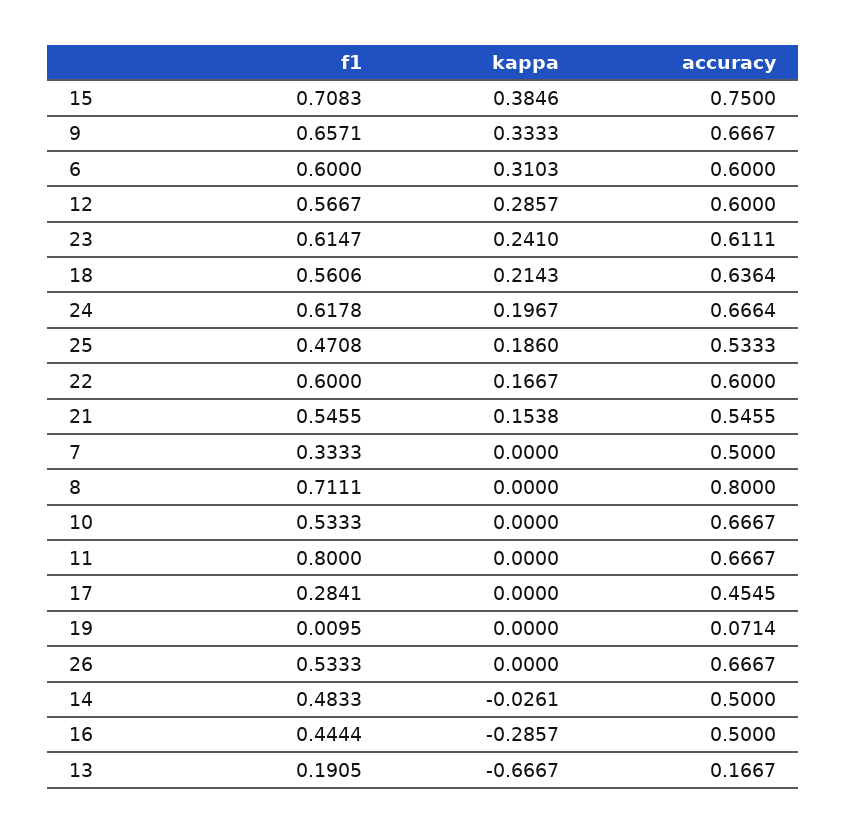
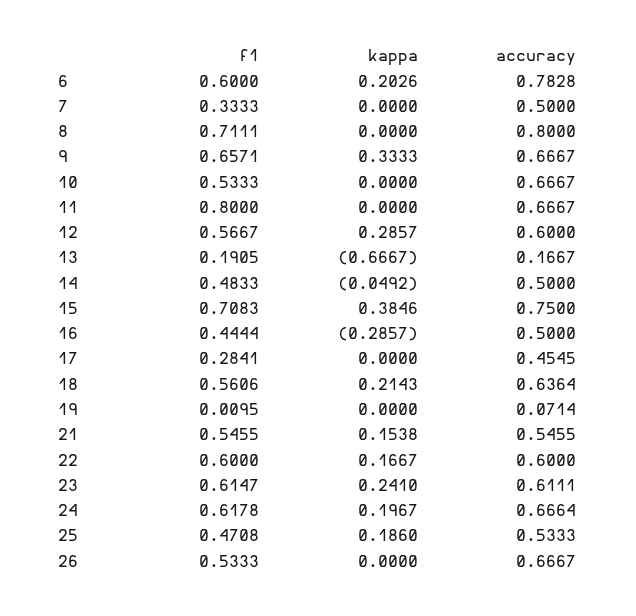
  {
    "f1": {
      "15": 0.7083,
      "9": 0.6571,
      "6": 0.6,
      "12": 0.5667,
      "23": 0.6147,
      "18": 0.5606,
      "24": 0.6178,
      "25": 0.4708,
      "22": 0.6,
      "21": 0.5455,
      "7": 0.3333,
      "8": 0.7111,
      "10": 0.5333,
      "11": 0.8,
      "17": 0.2841,
      "19": 0.0095,
      "26": 0.5333,
      "14": 0.4833,
      "16": 0.4444,
      "13": 0.1905
    },
    "kappa": {
      "15": 0.3846,
      "9": 0.3333,
-     "6": 0.3103,
+     "6": 0.2026,
      "12": 0.2857,
      "23": 0.241,
      "18": 0.2143,
      "24": 0.1967,
      "25": 0.186,
      "22": 0.1667,
      "21": 0.1538,
      "7": 0,
      "8": 0,
      "10": 0,
      "11": 0,
      "17": 0,
      "19": 0,
      "26": 0,
-     "14": -0.0261,
+     "14": -0.0492,
      "16": -0.2857,
      "13": -0.6667
    },
    "accuracy": {
      "15": 0.75,
      "9": 0.6667,
-     "6": 0.6,
+     "6": 0.7828,
      "12": 0.6,
      "23": 0.6111,
      "18": 0.6364,
      "24": 0.6664,
      "25": 0.5333,
      "22": 0.6,
      "21": 0.5455,
      "7": 0.5,
      "8": 0.8,
      "10": 0.6667,
      "11": 0.6667,
      "17": 0.4545,
      "19": 0.0714,
      "26": 0.6667,
      "14": 0.5,
      "16": 0.5,
      "13": 0.1667
    }
  }

